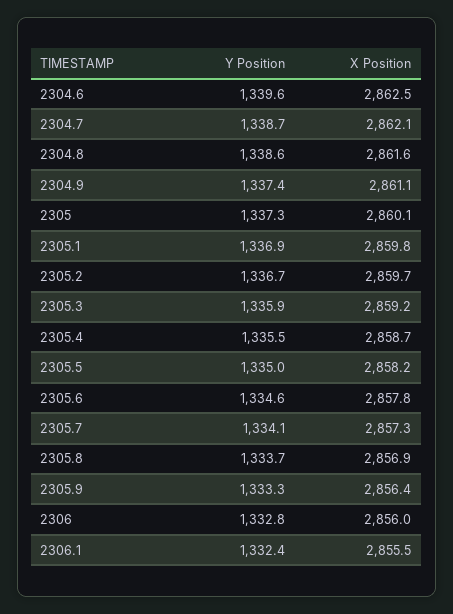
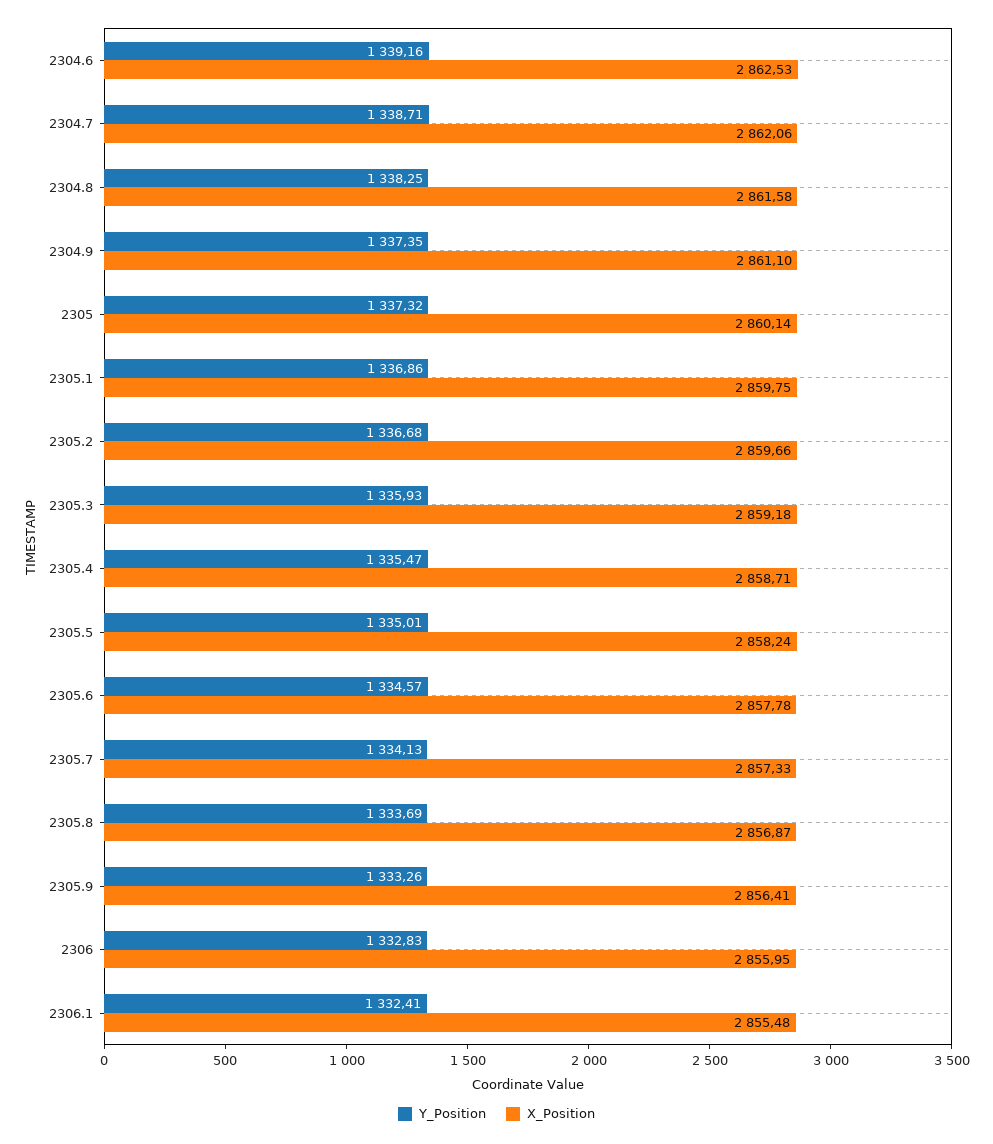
  {
    "Y Position": {
-     "2304.6": 1339.6,
+     "2304.6": 1339.16,
      "2304.7": 1338.71,
-     "2304.8": 1338.6,
+     "2304.8": 1338.25,
      "2304.9": 1337.35,
      "2305": 1337.32,
      "2305.1": 1336.86,
      "2305.2": 1336.68,
      "2305.3": 1335.93,
      "2305.4": 1335.47,
      "2305.5": 1335.01,
      "2305.6": 1334.57,
      "2305.7": 1334.13,
      "2305.8": 1333.69,
      "2305.9": 1333.26,
      "2306": 1332.83,
      "2306.1": 1332.41
    },
    "X Position": {
      "2304.6": 2862.53,
      "2304.7": 2862.06,
      "2304.8": 2861.58,
      "2304.9": 2861.1,
      "2305": 2860.14,
      "2305.1": 2859.75,
      "2305.2": 2859.66,
      "2305.3": 2859.18,
      "2305.4": 2858.71,
      "2305.5": 2858.24,
      "2305.6": 2857.78,
      "2305.7": 2857.33,
      "2305.8": 2856.87,
      "2305.9": 2856.41,
      "2306": 2855.95,
      "2306.1": 2855.48
    }
  }

